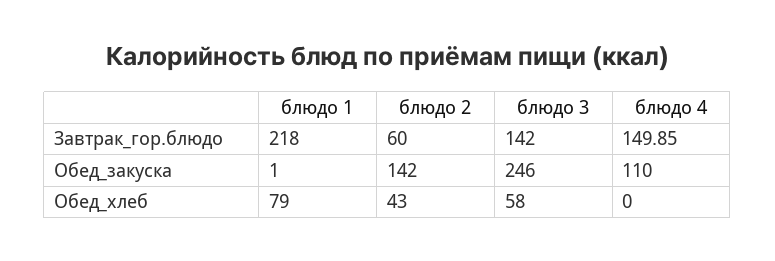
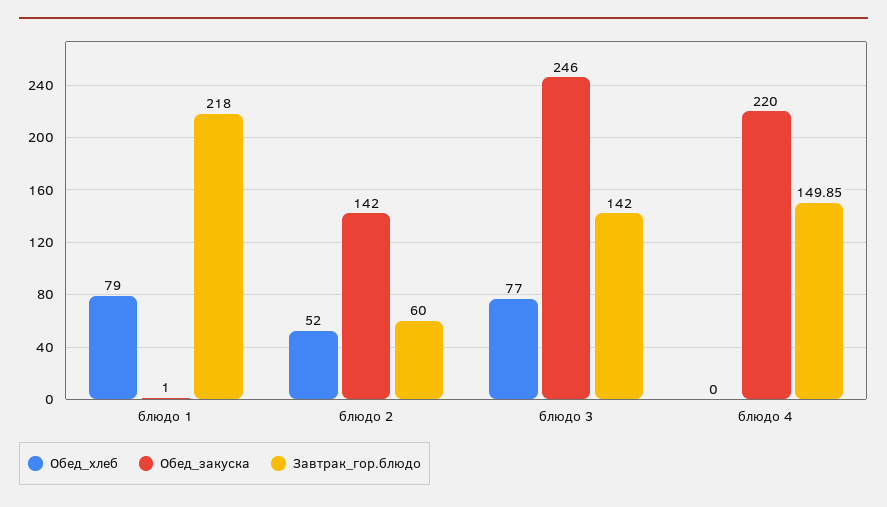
  {
    "Завтрак_гор.блюдо": {
      "блюдо 1": 218,
      "блюдо 2": 60,
      "блюдо 3": 142,
      "блюдо 4": 149.85
    },
    "Обед_закуска": {
      "блюдо 1": 1,
      "блюдо 2": 142,
      "блюдо 3": 246,
-     "блюдо 4": 110
+     "блюдо 4": 220
    },
    "Обед_хлеб": {
      "блюдо 1": 79,
-     "блюдо 2": 43,
+     "блюдо 2": 52,
-     "блюдо 3": 58,
+     "блюдо 3": 77,
      "блюдо 4": 0
    }
  }

